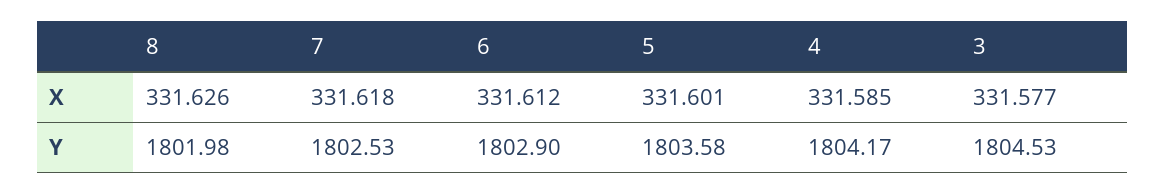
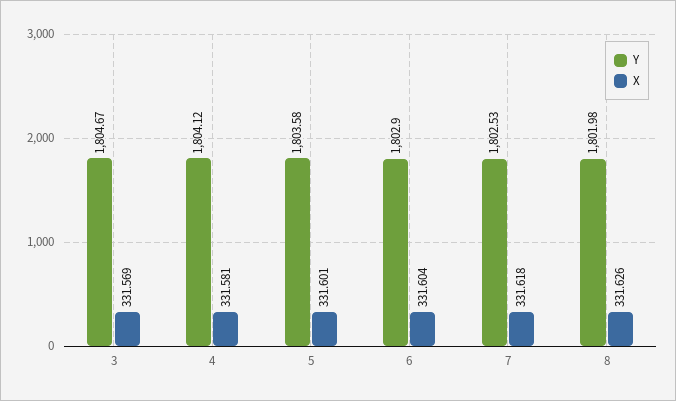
  {
    "X": {
      "8": 331.626,
      "7": 331.618,
-     "6": 331.612,
+     "6": 331.604,
      "5": 331.601,
-     "4": 331.585,
+     "4": 331.581,
-     "3": 331.577
+     "3": 331.569
    },
    "Y": {
      "8": 1801.98,
      "7": 1802.53,
      "6": 1802.9,
      "5": 1803.58,
-     "4": 1804.17,
+     "4": 1804.12,
-     "3": 1804.53
+     "3": 1804.67
    }
  }

